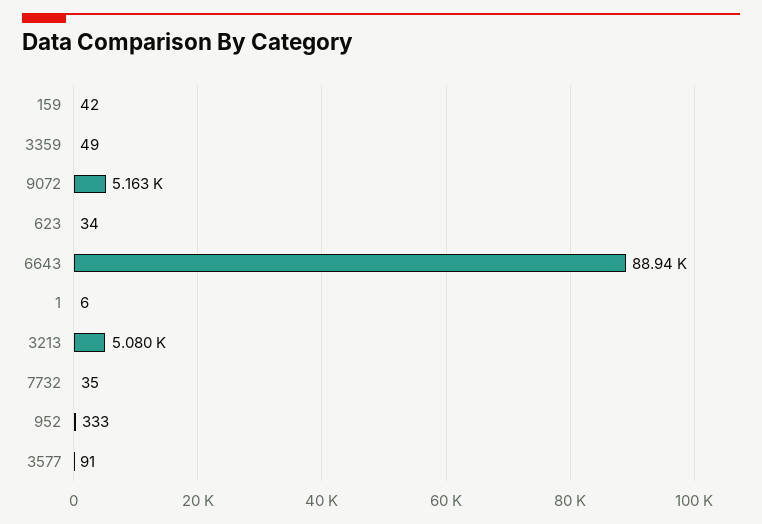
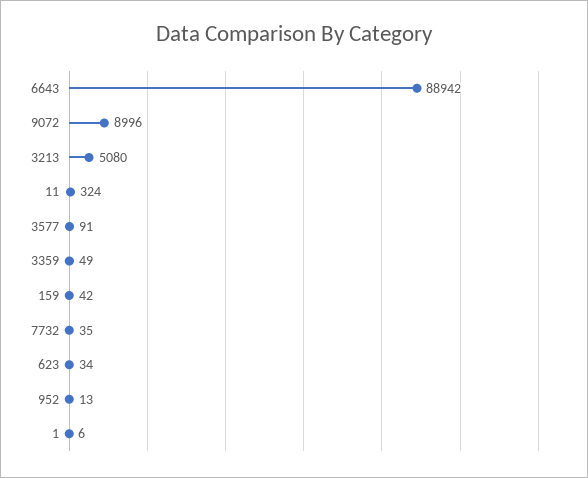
  {
    "159": 42,
    "3359": 49,
-   "9072": 5163,
+   "9072": 8996,
    "623": 34,
    "6643": 88942,
    "1": 6,
    "3213": 5080,
    "7732": 35,
-   "952": 333,
+   "952": 13,
-   "3577": 91
+   "3577": 91,
+   "11": 324
  }

